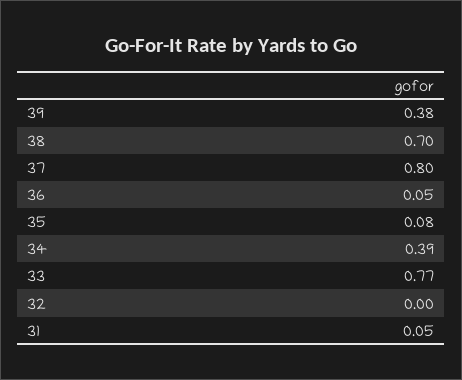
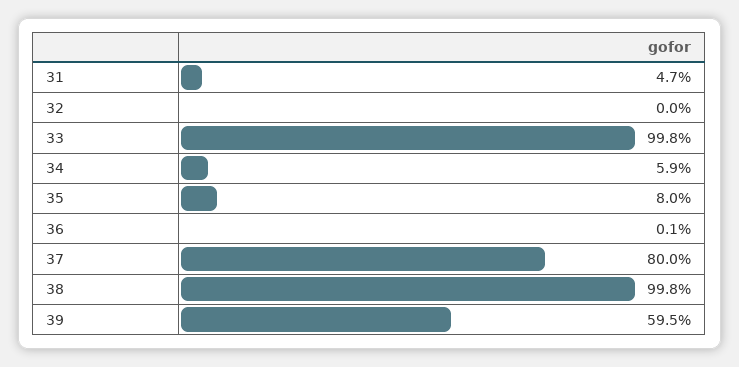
  {
-   "39": 0.38,
+   "39": 0.595,
-   "38": 0.7,
+   "38": 0.998,
    "37": 0.8,
-   "36": 0.05,
+   "36": 0.001,
    "35": 0.08,
-   "34": 0.39,
+   "34": 0.059,
-   "33": 0.77,
+   "33": 0.998,
    "32": 0,
    "31": 0.047
  }

